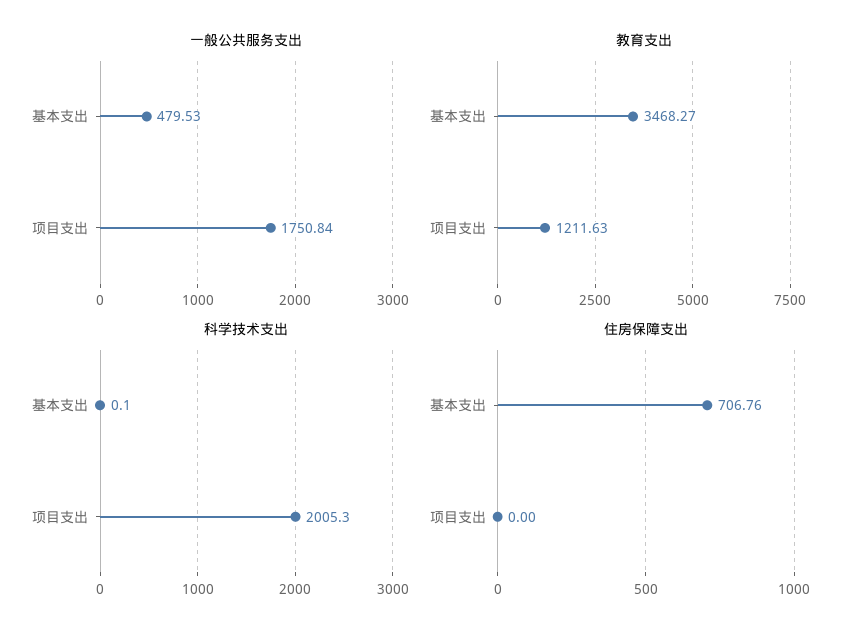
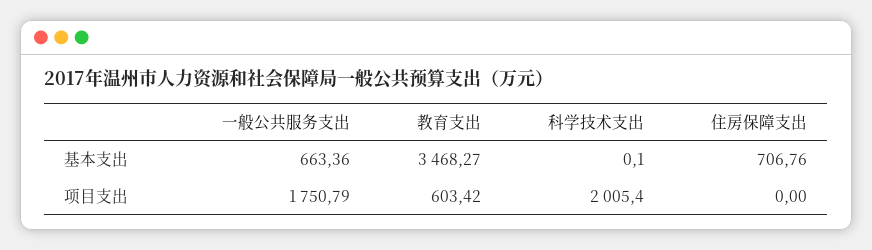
  {
    "一般公共服务支出": {
-     "基本支出": 479.53,
+     "基本支出": 663.36,
-     "项目支出": 1750.84
+     "项目支出": 1750.79
    },
    "教育支出": {
      "基本支出": 3468.27,
-     "项目支出": 1211.63
+     "项目支出": 603.42
    },
    "科学技术支出": {
      "基本支出": 0.1,
-     "项目支出": 2005.3
+     "项目支出": 2005.4
    },
    "住房保障支出": {
      "基本支出": 706.76,
      "项目支出": 0
    }
  }

